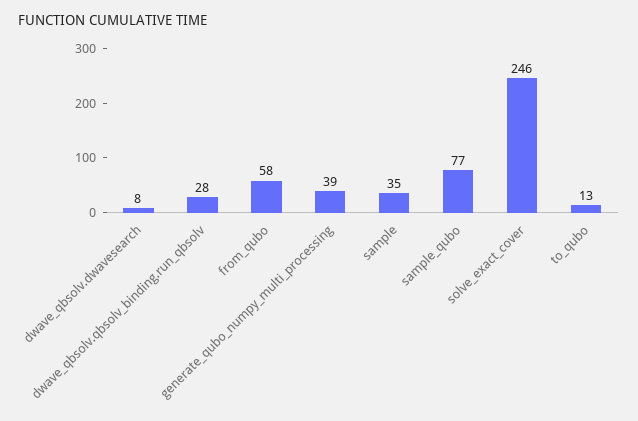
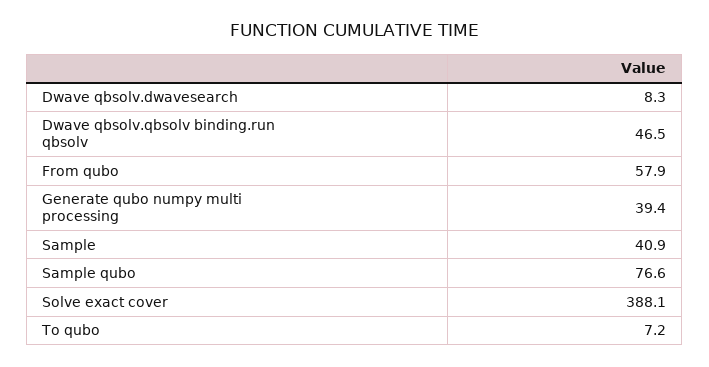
  {
    "dwave_qbsolv.dwavesearch": 8.3,
-   "dwave_qbsolv.qbsolv_binding.run_qbsolv": 28,
+   "dwave_qbsolv.qbsolv_binding.run_qbsolv": 46.5,
    "from_qubo": 57.9,
    "generate_qubo_numpy_multi_processing": 39.4,
-   "sample": 35,
+   "sample": 40.9,
    "sample_qubo": 76.6,
-   "solve_exact_cover": 246,
+   "solve_exact_cover": 388.1,
-   "to_qubo": 13
+   "to_qubo": 7.2
  }

